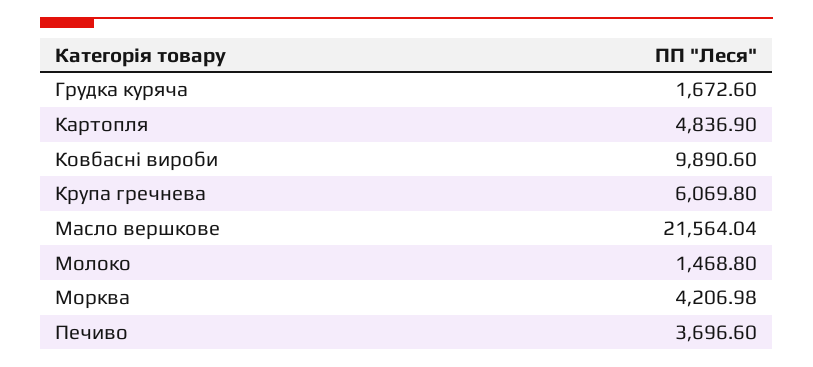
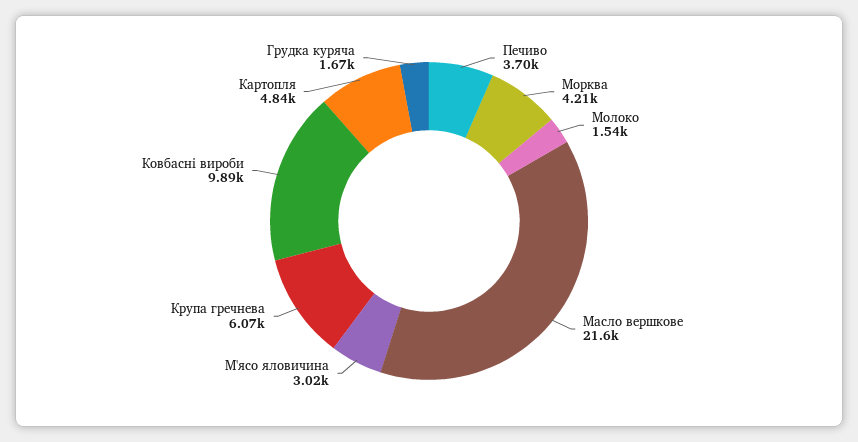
  {
    "Грудка куряча": 1672.6,
    "Картопля": 4836.9,
    "Ковбасні вироби": 9890.6,
    "Крупа гречнева": 6069.8,
    "Масло вершкове": 21564.04,
-   "Молоко": 1468.8,
+   "Молоко": 1540,
    "Морква": 4206.98,
-   "Печиво": 3696.6
+   "Печиво": 3696.6,
+   "М'ясо яловичина": 3020
  }

